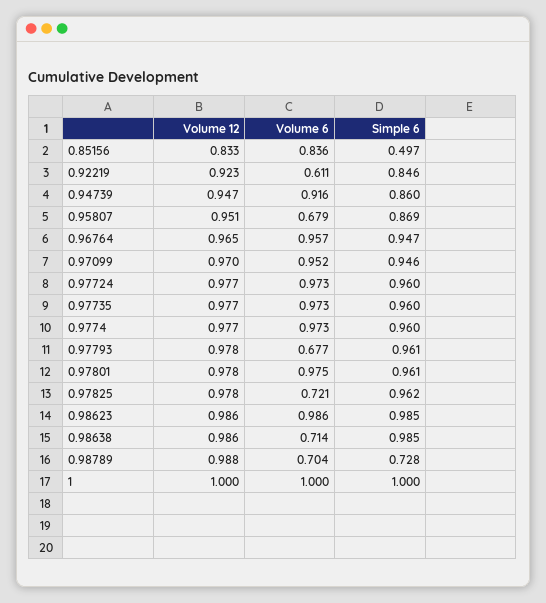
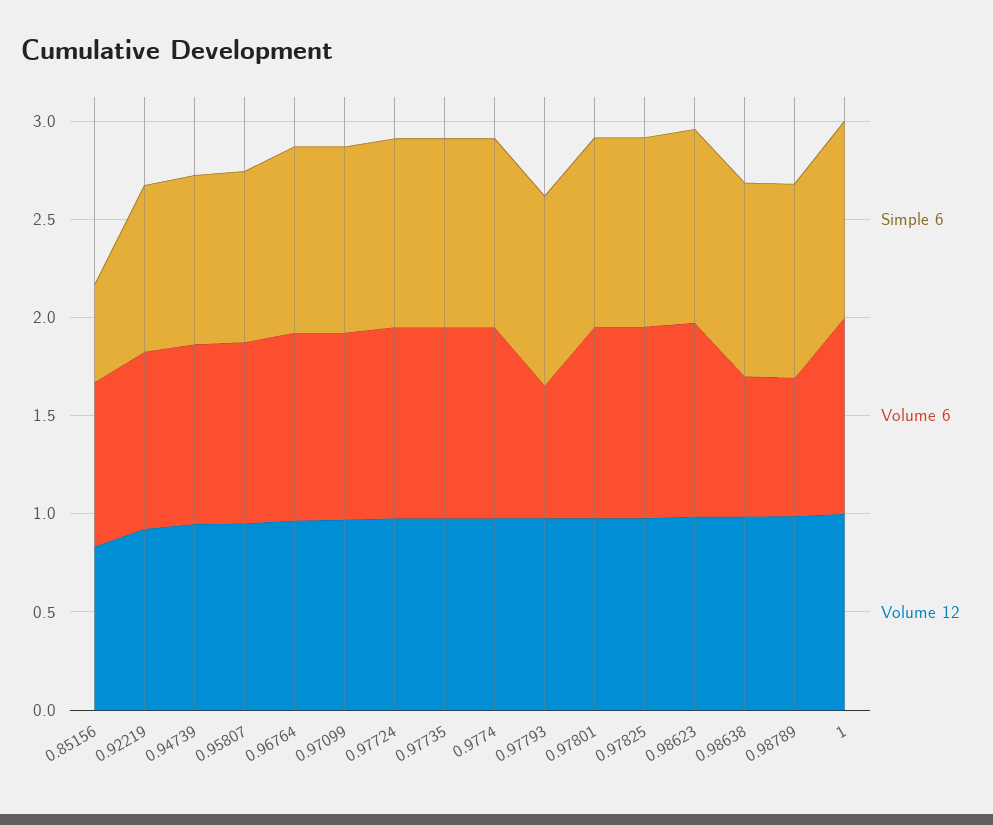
  {
    "Volume 12": {
      "0.85156": 0.833,
      "0.92219": 0.923,
      "0.94739": 0.947,
      "0.95807": 0.951,
      "0.96764": 0.965,
      "0.97099": 0.97,
      "0.97724": 0.977,
      "0.97735": 0.977,
      "0.9774": 0.977,
      "0.97793": 0.978,
      "0.97801": 0.978,
      "0.97825": 0.978,
      "0.98623": 0.986,
      "0.98638": 0.986,
      "0.98789": 0.988,
      "1": 1
    },
    "Volume 6": {
      "0.85156": 0.836,
-     "0.92219": 0.611,
+     "0.92219": 0.9,
      "0.94739": 0.916,
-     "0.95807": 0.679,
+     "0.95807": 0.9,
      "0.96764": 0.957,
      "0.97099": 0.952,
      "0.97724": 0.973,
      "0.97735": 0.973,
      "0.9774": 0.973,
      "0.97793": 0.677,
      "0.97801": 0.975,
-     "0.97825": 0.721,
+     "0.97825": 1,
      "0.98623": 0.986,
      "0.98638": 0.714,
      "0.98789": 0.704,
      "1": 1
    },
    "Simple 6": {
      "0.85156": 0.497,
      "0.92219": 0.846,
      "0.94739": 0.86,
      "0.95807": 0.869,
      "0.96764": 0.947,
      "0.97099": 0.946,
      "0.97724": 0.96,
      "0.97735": 0.96,
      "0.9774": 0.96,
      "0.97793": 0.961,
      "0.97801": 0.961,
      "0.97825": 0.962,
      "0.98623": 0.985,
      "0.98638": 0.985,
-     "0.98789": 0.728,
+     "0.98789": 1,
      "1": 1
    }
  }

